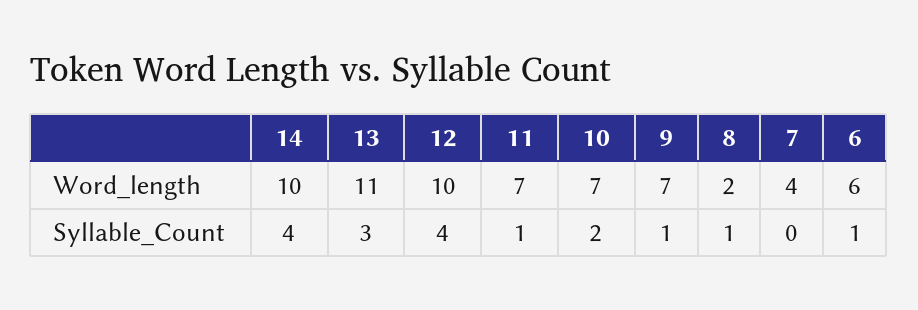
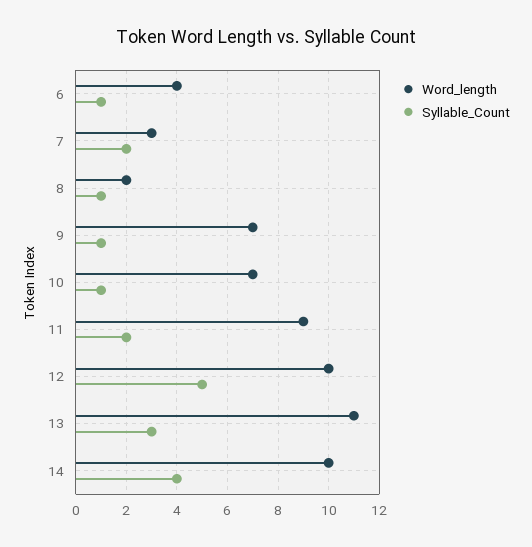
  {
    "Word_length": {
      "14": 10,
      "13": 11,
      "12": 10,
-     "11": 7,
+     "11": 9,
      "10": 7,
      "9": 7,
      "8": 2,
-     "7": 4,
+     "7": 3,
-     "6": 6
+     "6": 4
    },
    "Syllable_Count": {
      "14": 4,
      "13": 3,
-     "12": 4,
+     "12": 5,
-     "11": 1,
+     "11": 2,
-     "10": 2,
+     "10": 1,
      "9": 1,
      "8": 1,
-     "7": 0,
+     "7": 2,
      "6": 1
    }
  }

